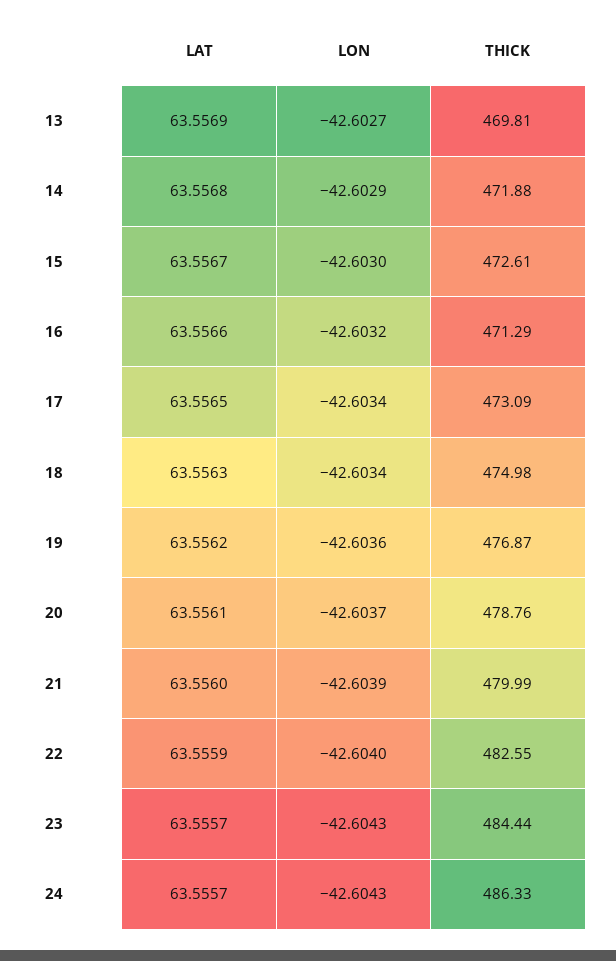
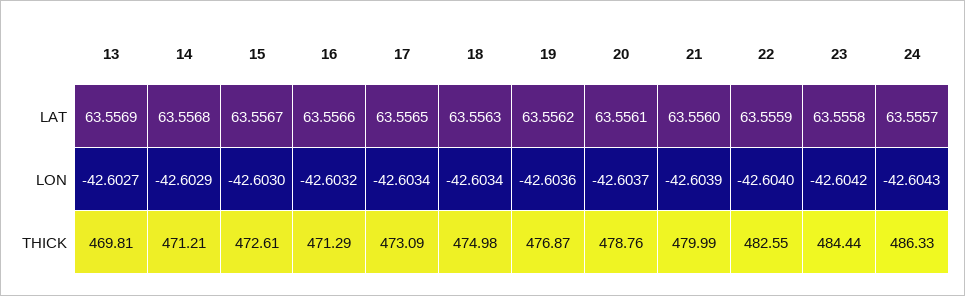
  {
    "LAT": {
      "13": 63.5569,
      "14": 63.5568,
      "15": 63.5567,
      "16": 63.5566,
      "17": 63.5565,
      "18": 63.5563,
      "19": 63.5562,
      "20": 63.5561,
      "21": 63.556,
      "22": 63.5559,
-     "23": 63.5557,
+     "23": 63.5558,
      "24": 63.5557
    },
    "LON": {
      "13": -42.6027,
      "14": -42.6029,
      "15": -42.603,
      "16": -42.6032,
      "17": -42.6034,
      "18": -42.6034,
      "19": -42.6036,
      "20": -42.6037,
      "21": -42.6039,
      "22": -42.604,
-     "23": -42.6043,
+     "23": -42.6042,
      "24": -42.6043
    },
    "THICK": {
      "13": 469.81,
-     "14": 471.88,
+     "14": 471.21,
      "15": 472.61,
      "16": 471.29,
      "17": 473.09,
      "18": 474.98,
      "19": 476.87,
      "20": 478.76,
      "21": 479.99,
      "22": 482.55,
      "23": 484.44,
      "24": 486.33
    }
  }

